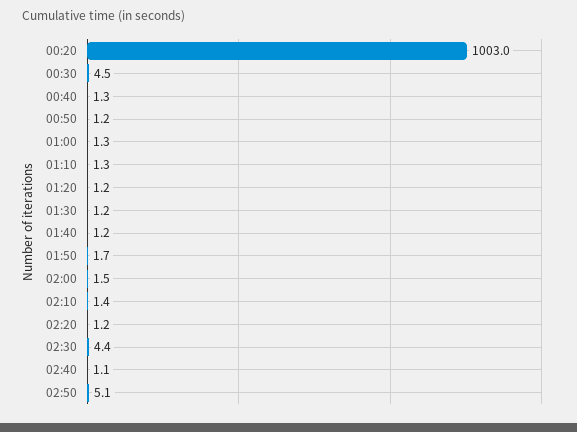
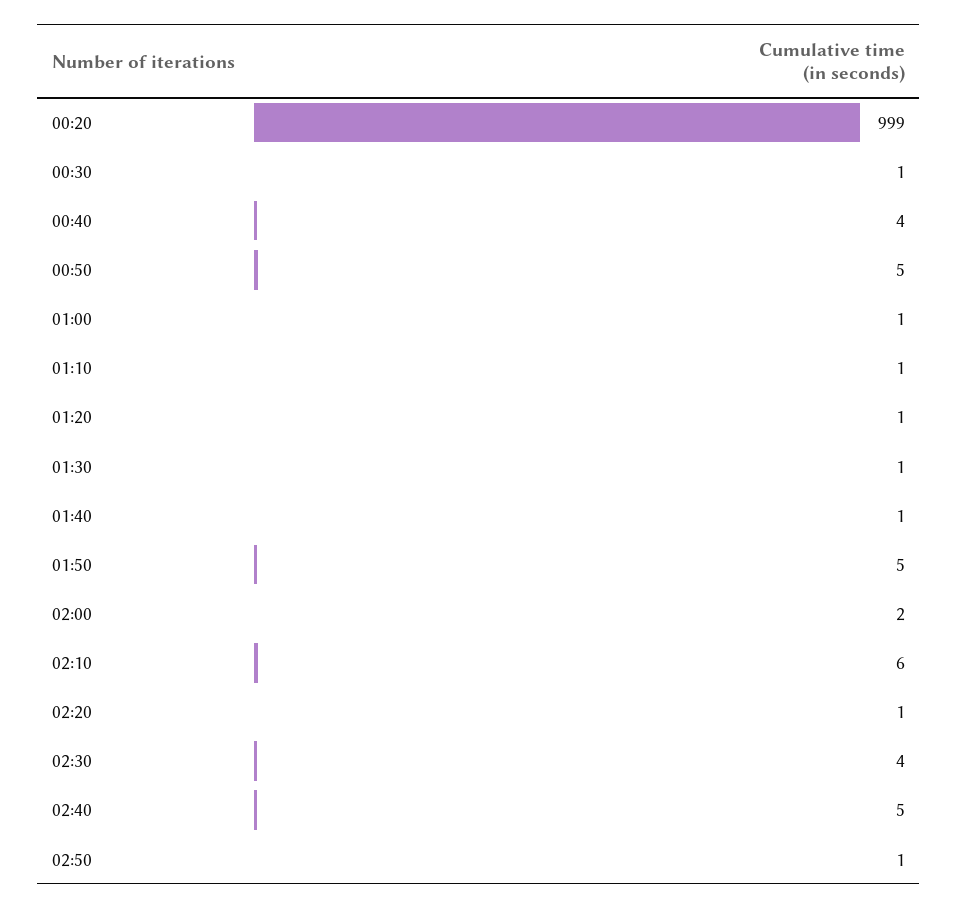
  {
-   "00:20": 1003,
+   "00:20": 999,
-   "00:30": 4.5,
+   "00:30": 1,
-   "00:40": 1.3,
+   "00:40": 4,
-   "00:50": 1.2,
+   "00:50": 5,
    "01:00": 1.3,
    "01:10": 1.3,
    "01:20": 1.2,
    "01:30": 1.2,
    "01:40": 1.2,
-   "01:50": 1.7,
+   "01:50": 5,
    "02:00": 1.5,
-   "02:10": 1.4,
+   "02:10": 6,
    "02:20": 1.2,
    "02:30": 4.4,
-   "02:40": 1.1,
+   "02:40": 5,
-   "02:50": 5.1
+   "02:50": 1
  }

